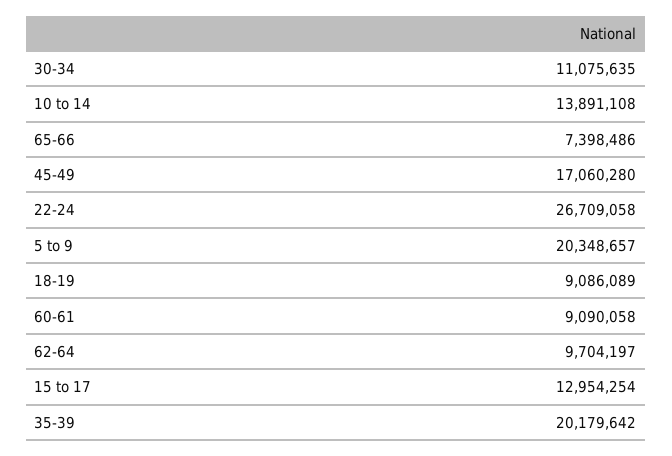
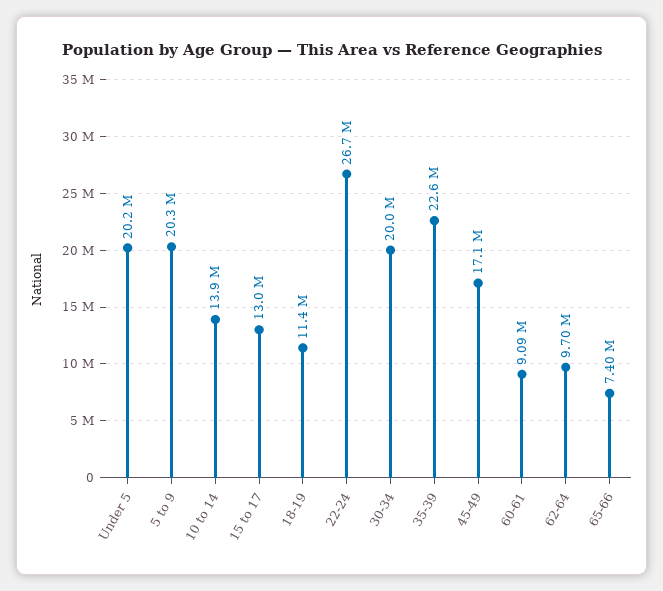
  {
-   "30-34": 11075635,
+   "30-34": 20000000,
    "10 to 14": 13891108,
    "65-66": 7398486,
    "45-49": 17060280,
    "22-24": 26709058,
    "5 to 9": 20348657,
-   "18-19": 9086089,
+   "18-19": 11400000,
    "60-61": 9090058,
    "62-64": 9704197,
    "15 to 17": 12954254,
-   "35-39": 20179642
+   "35-39": 22600000,
+   "Under 5": 20200000
  }

